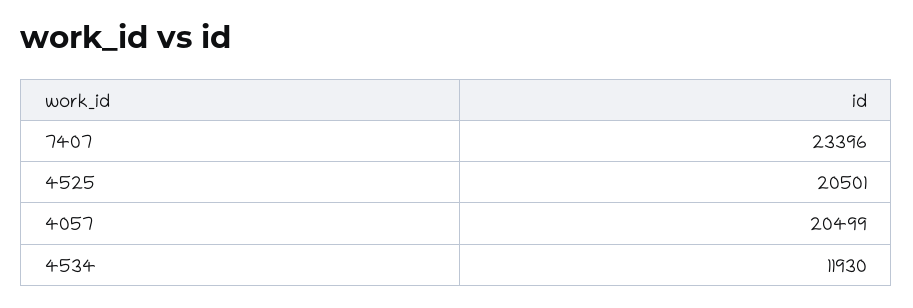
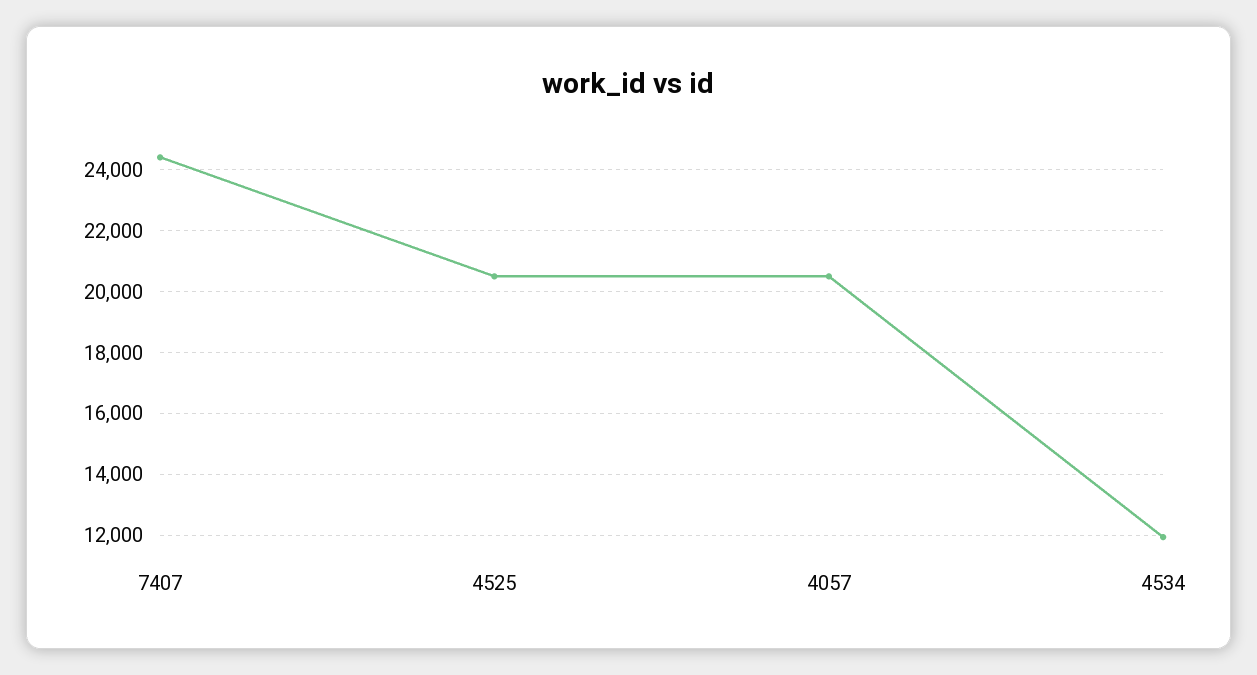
  {
-   "7407": 23396,
+   "7407": 24400,
    "4525": 20501,
    "4057": 20499,
    "4534": 11930
  }

